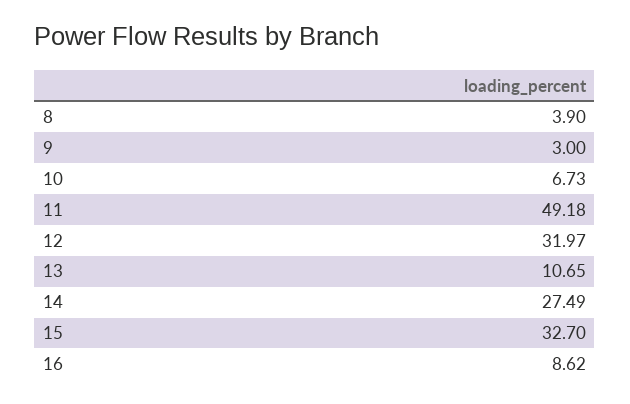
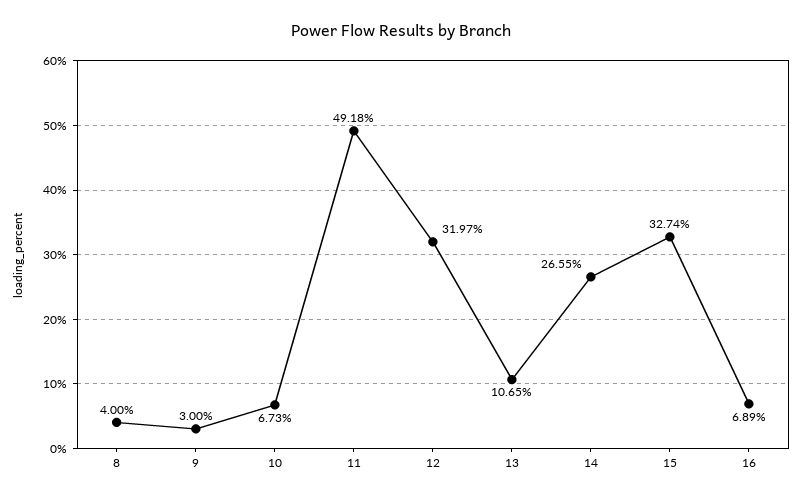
  {
-   "8": 3.9,
+   "8": 4,
    "9": 3,
    "10": 6.73,
    "11": 49.18,
    "12": 31.97,
    "13": 10.65,
-   "14": 27.49,
+   "14": 26.55,
-   "15": 32.7,
+   "15": 32.74,
-   "16": 8.62
+   "16": 6.89
  }

